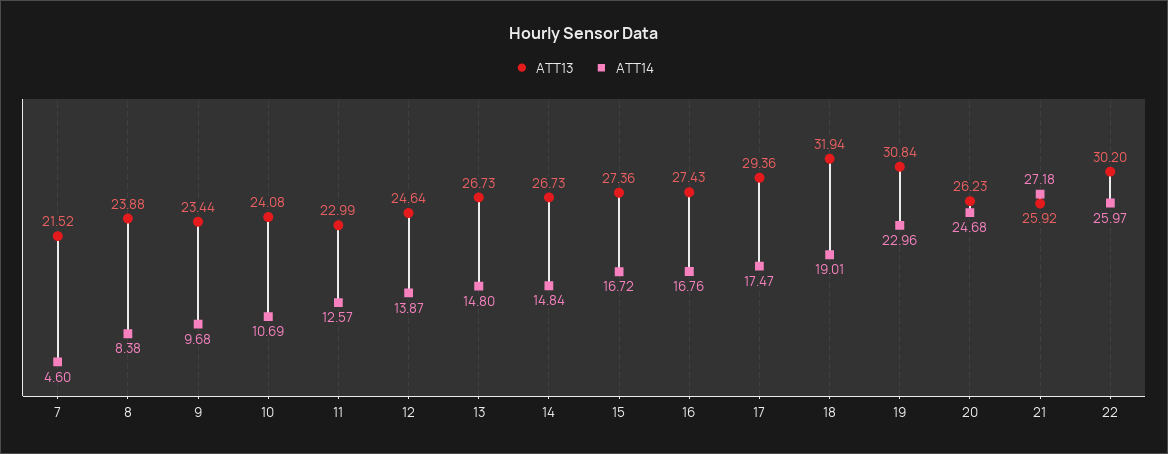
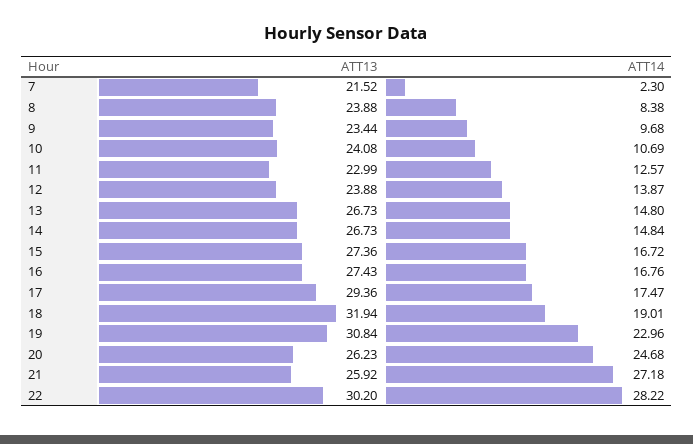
  {
    "ATT13": {
      "7": 21.52,
      "8": 23.88,
      "9": 23.44,
      "10": 24.08,
      "11": 22.99,
-     "12": 24.64,
+     "12": 23.88,
      "13": 26.73,
      "14": 26.73,
      "15": 27.36,
      "16": 27.43,
      "17": 29.36,
      "18": 31.94,
      "19": 30.84,
      "20": 26.23,
      "21": 25.92,
      "22": 30.2
    },
    "ATT14": {
-     "7": 4.6,
+     "7": 2.3,
      "8": 8.38,
      "9": 9.68,
      "10": 10.69,
      "11": 12.57,
      "12": 13.87,
      "13": 14.8,
      "14": 14.84,
      "15": 16.72,
      "16": 16.76,
      "17": 17.47,
      "18": 19.01,
      "19": 22.96,
      "20": 24.68,
      "21": 27.18,
-     "22": 25.97
+     "22": 28.22
    }
  }

